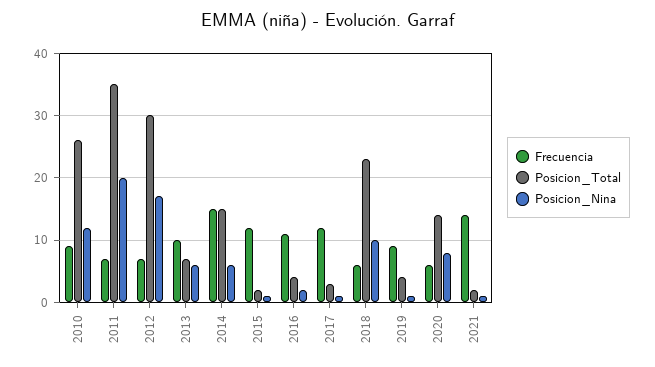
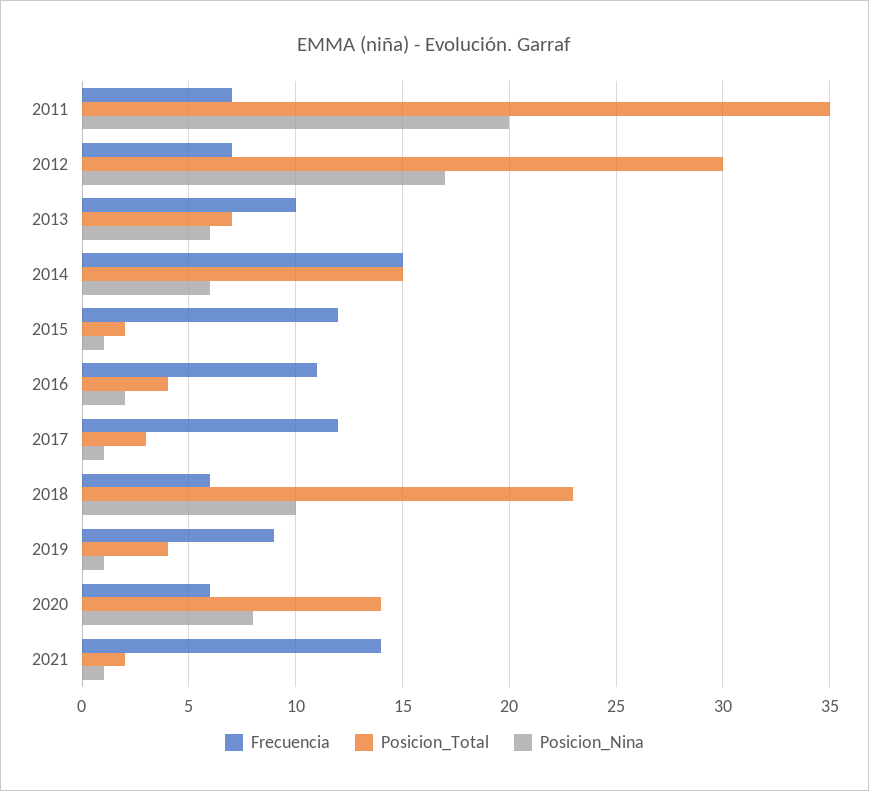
  {
    "Frecuencia": {
-     "2010": 9,
      "2011": 7,
      "2012": 7,
      "2013": 10,
      "2014": 15,
      "2015": 12,
      "2016": 11,
      "2017": 12,
      "2018": 6,
      "2019": 9,
      "2020": 6,
      "2021": 14
    },
    "Posicion_Total": {
-     "2010": 26,
      "2011": 35,
      "2012": 30,
      "2013": 7,
      "2014": 15,
      "2015": 2,
      "2016": 4,
      "2017": 3,
      "2018": 23,
      "2019": 4,
      "2020": 14,
      "2021": 2
    },
    "Posicion_Nina": {
-     "2010": 12,
      "2011": 20,
      "2012": 17,
      "2013": 6,
      "2014": 6,
      "2015": 1,
      "2016": 2,
      "2017": 1,
      "2018": 10,
      "2019": 1,
      "2020": 8,
      "2021": 1
    }
  }

